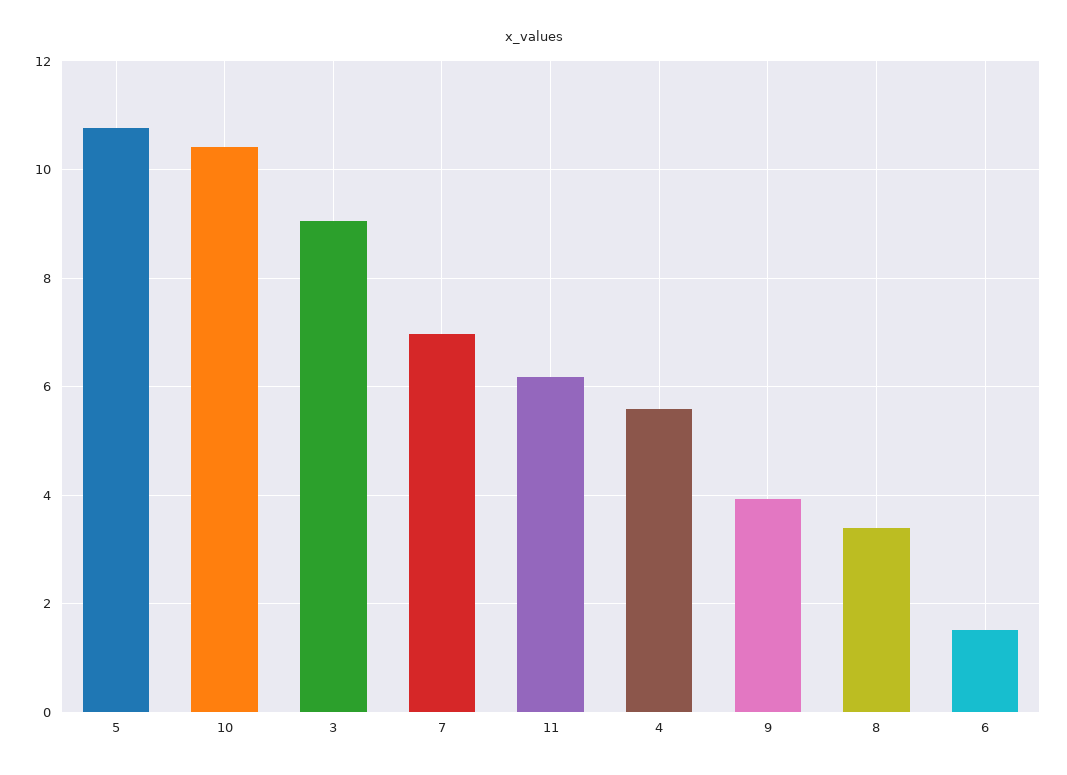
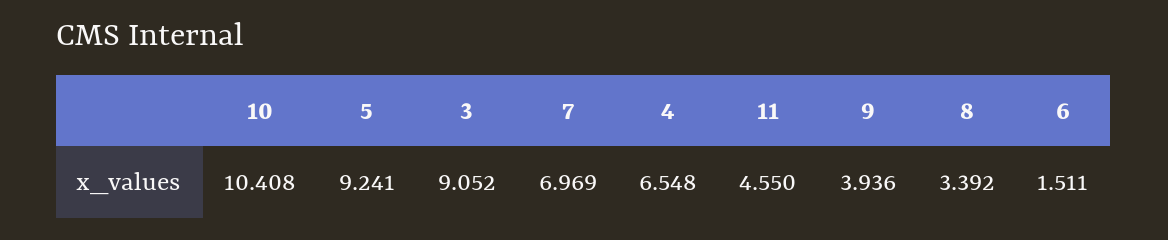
  {
-   "5": 10.8,
+   "5": 9.241,
    "10": 10.408,
    "3": 9.052,
    "7": 6.969,
-   "11": 6.2,
+   "11": 4.55,
-   "4": 5.6,
+   "4": 6.548,
    "9": 3.936,
    "8": 3.392,
    "6": 1.511
  }

